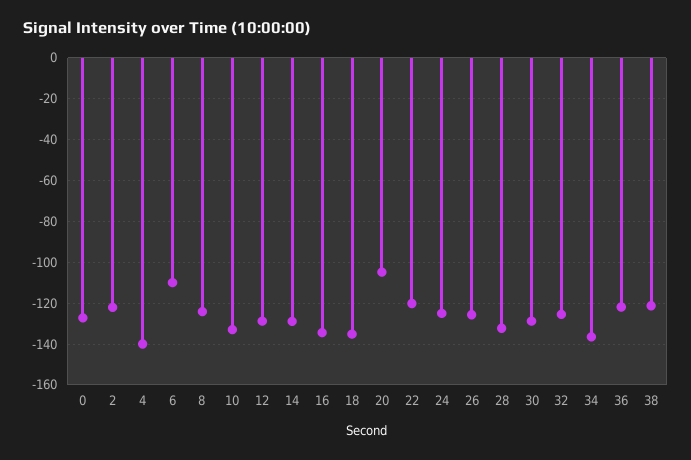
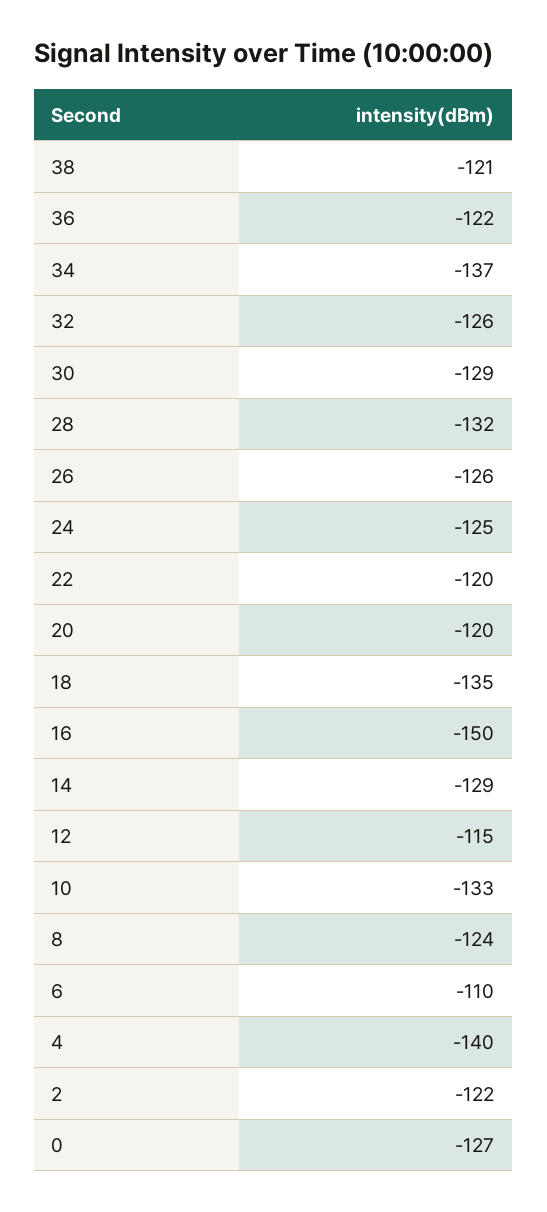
  {
    "0": -127,
    "2": -122,
    "4": -140,
    "6": -110,
    "8": -124,
    "10": -133,
-   "12": -130,
+   "12": -115,
    "14": -129,
-   "16": -135,
+   "16": -150,
    "18": -135,
-   "20": -105,
+   "20": -120,
    "22": -120,
    "24": -125,
    "26": -126,
    "28": -132,
    "30": -129,
    "32": -126,
    "34": -137,
    "36": -122,
    "38": -121
  }

